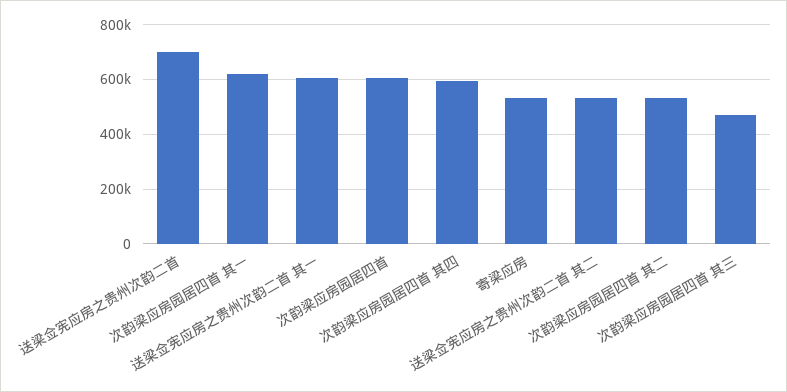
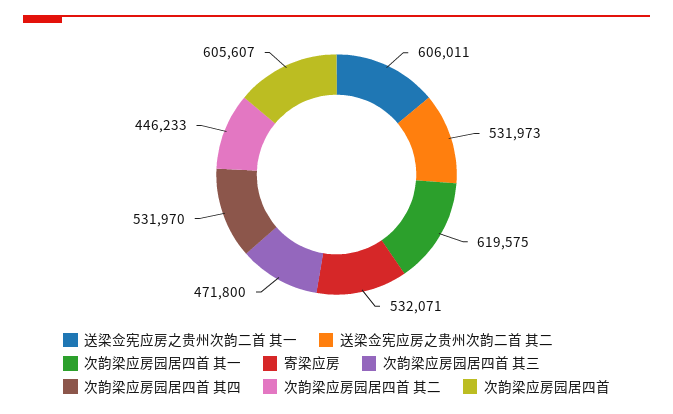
  {
-   "送梁佥宪应房之贵州次韵二首": 700000,
    "次韵梁应房园居四首 其一": 619575,
    "送梁佥宪应房之贵州次韵二首 其一": 606011,
    "次韵梁应房园居四首": 605607,
-   "次韵梁应房园居四首 其四": 600000,
+   "次韵梁应房园居四首 其四": 531970,
    "寄梁应房": 532071,
    "送梁佥宪应房之贵州次韵二首 其二": 531973,
-   "次韵梁应房园居四首 其二": 525000,
+   "次韵梁应房园居四首 其二": 446233,
    "次韵梁应房园居四首 其三": 471800
  }

